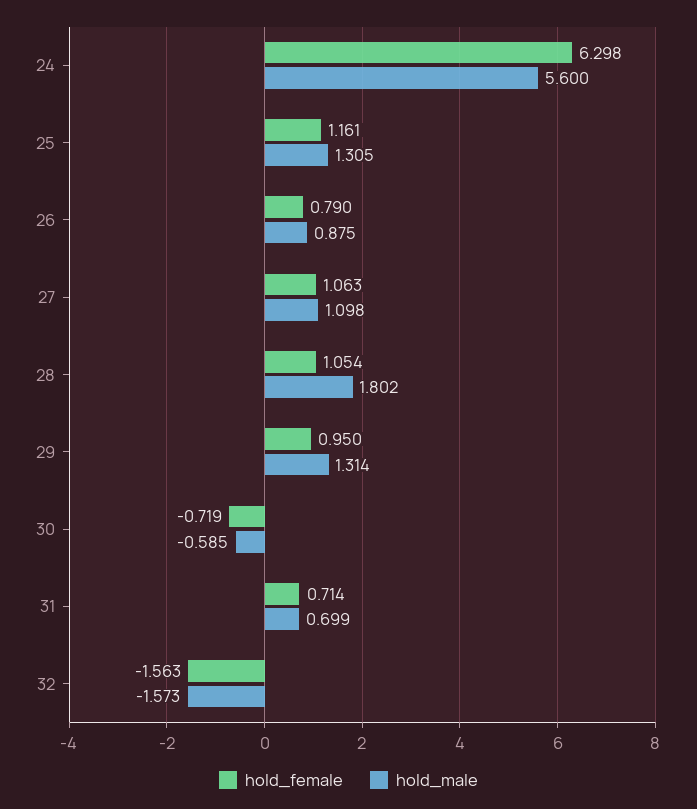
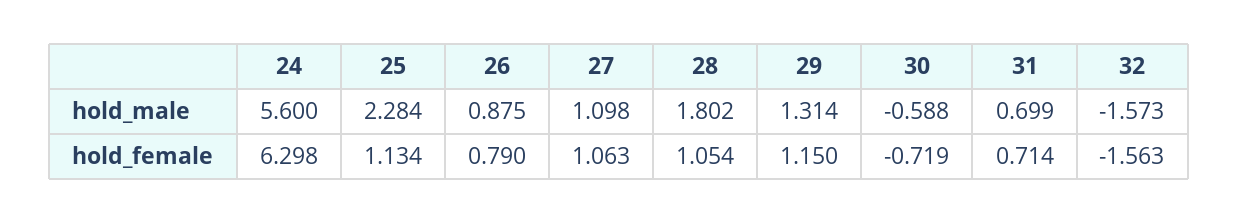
  {
    "hold_female": {
      "24": 6.298,
-     "25": 1.161,
+     "25": 1.134,
      "26": 0.79,
      "27": 1.063,
      "28": 1.054,
-     "29": 0.95,
+     "29": 1.15,
      "30": -0.719,
      "31": 0.714,
      "32": -1.563
    },
    "hold_male": {
      "24": 5.6,
-     "25": 1.305,
+     "25": 2.284,
      "26": 0.875,
      "27": 1.098,
      "28": 1.802,
      "29": 1.314,
-     "30": -0.585,
+     "30": -0.588,
      "31": 0.699,
      "32": -1.573
    }
  }

